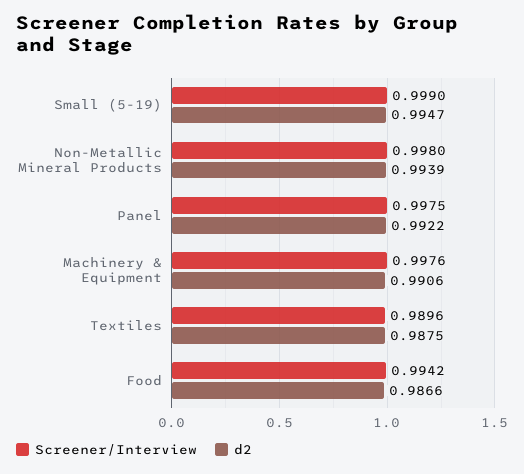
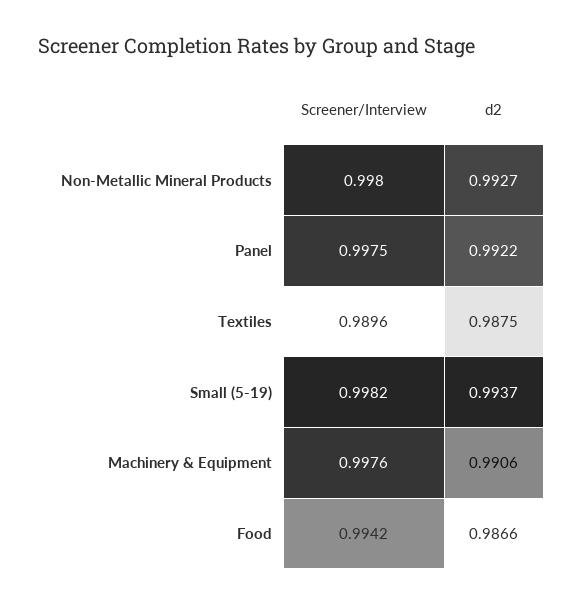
  {
    "Screener/Interview": {
-     "Small (5-19)": 0.999,
+     "Small (5-19)": 0.9982,
      "Non-Metallic Mineral Products": 0.998,
      "Panel": 0.9975,
      "Machinery & Equipment": 0.9976,
      "Textiles": 0.9896,
      "Food": 0.9942
    },
    "d2": {
-     "Small (5-19)": 0.9947,
+     "Small (5-19)": 0.9937,
-     "Non-Metallic Mineral Products": 0.9939,
+     "Non-Metallic Mineral Products": 0.9927,
      "Panel": 0.9922,
      "Machinery & Equipment": 0.9906,
      "Textiles": 0.9875,
      "Food": 0.9866
    }
  }

